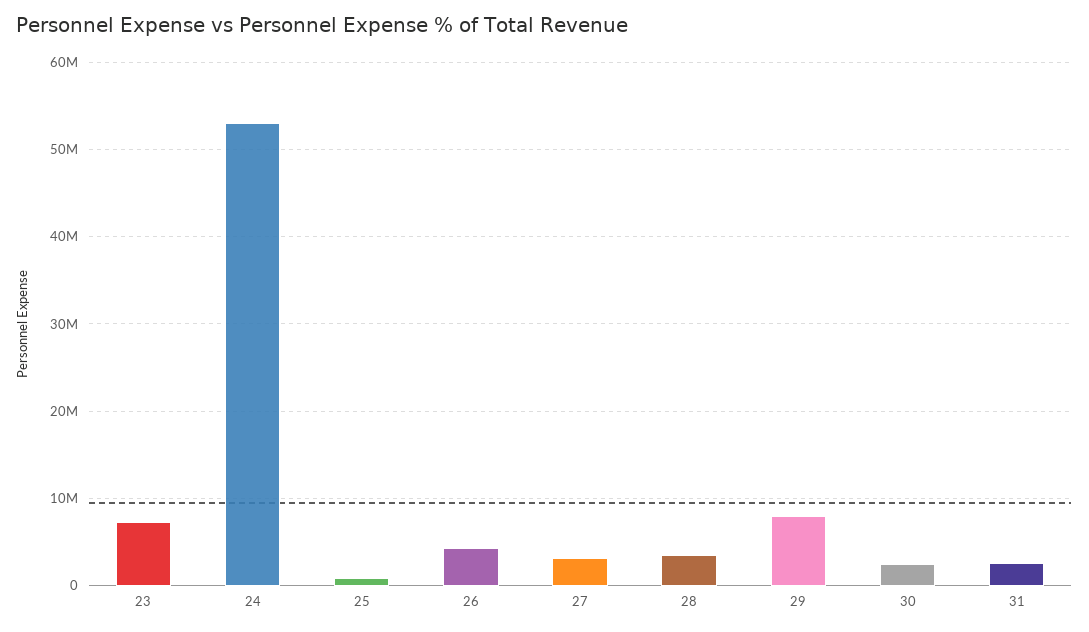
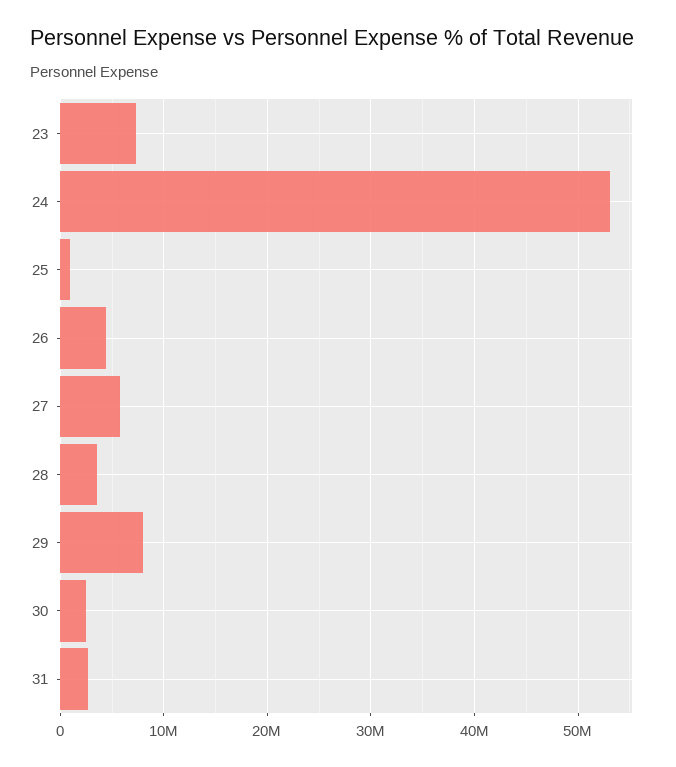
  {
    "23": 7000000,
    "24": 53000000,
    "25": 1000000,
    "26": 4000000,
-   "27": 3000000,
+   "27": 6000000,
    "28": 4000000,
    "29": 8000000,
    "30": 2000000,
    "31": 3000000
  }

